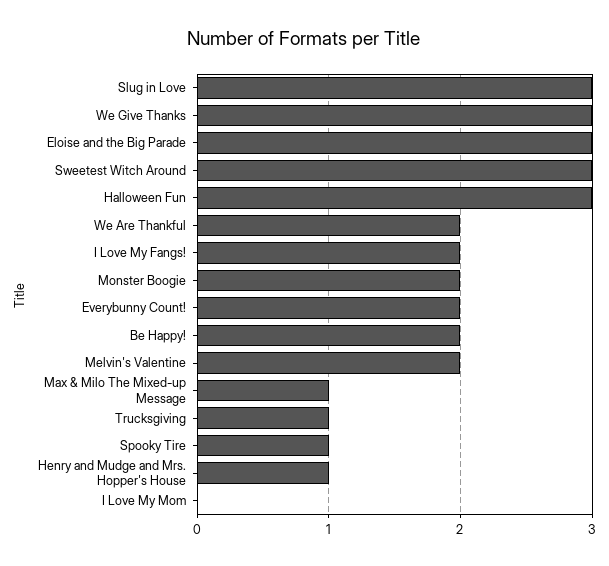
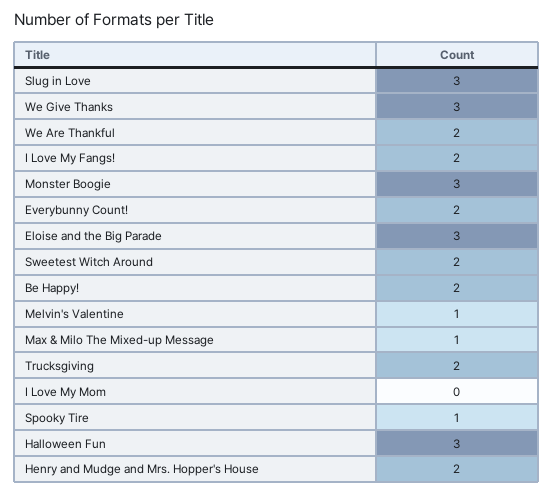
  {
    "Slug in Love": 3,
    "We Give Thanks": 3,
    "Eloise and the Big Parade": 3,
-   "Sweetest Witch Around": 3,
+   "Sweetest Witch Around": 2,
    "Halloween Fun": 3,
    "We Are Thankful": 2,
    "I Love My Fangs!": 2,
-   "Monster Boogie": 2,
+   "Monster Boogie": 3,
    "Everybunny Count!": 2,
    "Be Happy!": 2,
-   "Melvin's Valentine": 2,
+   "Melvin's Valentine": 1,
    "Max & Milo The Mixed-up Message": 1,
-   "Trucksgiving": 1,
+   "Trucksgiving": 2,
    "Spooky Tire": 1,
-   "Henry and Mudge and Mrs. Hopper's House": 1,
+   "Henry and Mudge and Mrs. Hopper's House": 2,
    "I Love My Mom": 0
  }

